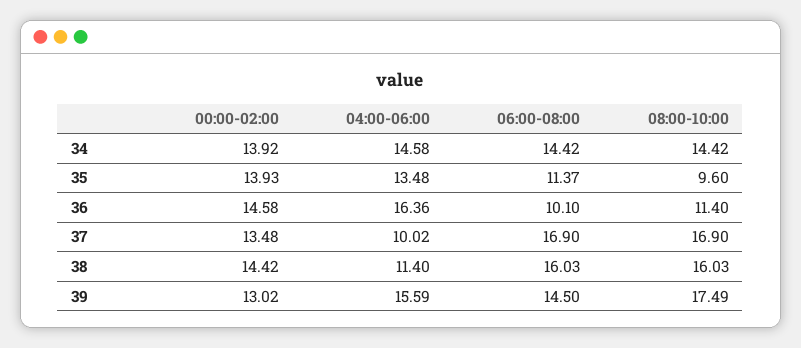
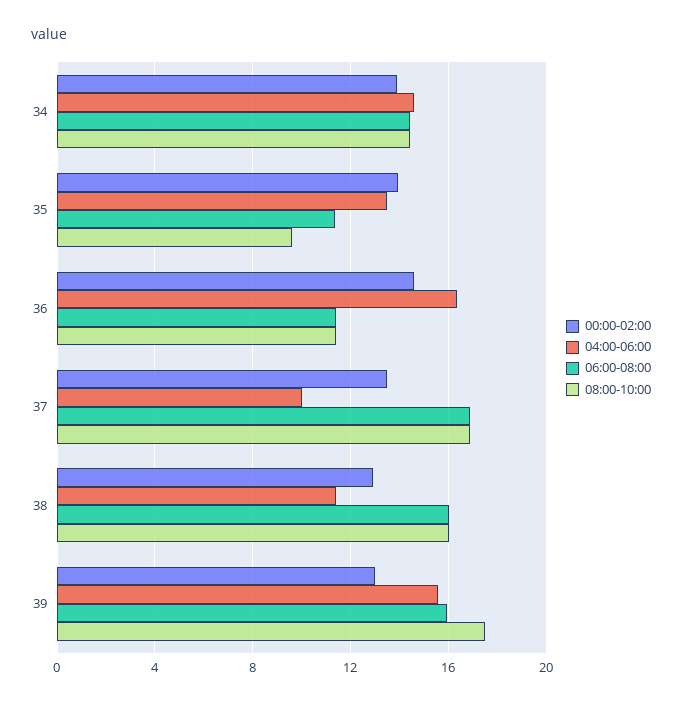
  {
    "00:00-02:00": {
      "34": 13.92,
      "35": 13.93,
      "36": 14.58,
      "37": 13.48,
-     "38": 14.42,
+     "38": 13,
      "39": 13.02
    },
    "04:00-06:00": {
      "34": 14.58,
      "35": 13.48,
      "36": 16.36,
      "37": 10.02,
      "38": 11.4,
      "39": 15.59
    },
    "06:00-08:00": {
      "34": 14.42,
      "35": 11.37,
-     "36": 10.1,
+     "36": 11.5,
      "37": 16.9,
      "38": 16.03,
-     "39": 14.5
+     "39": 16
    },
    "08:00-10:00": {
      "34": 14.42,
      "35": 9.6,
      "36": 11.4,
      "37": 16.9,
      "38": 16.03,
      "39": 17.49
    }
  }

